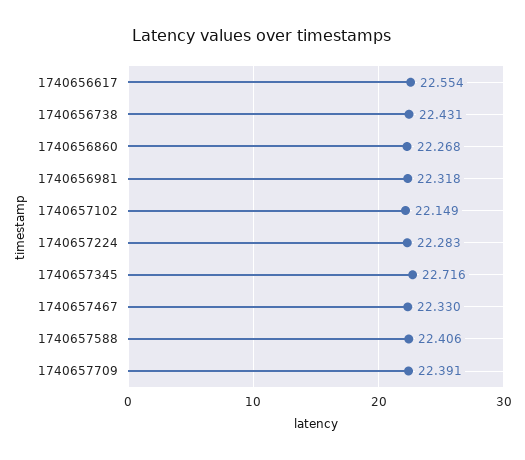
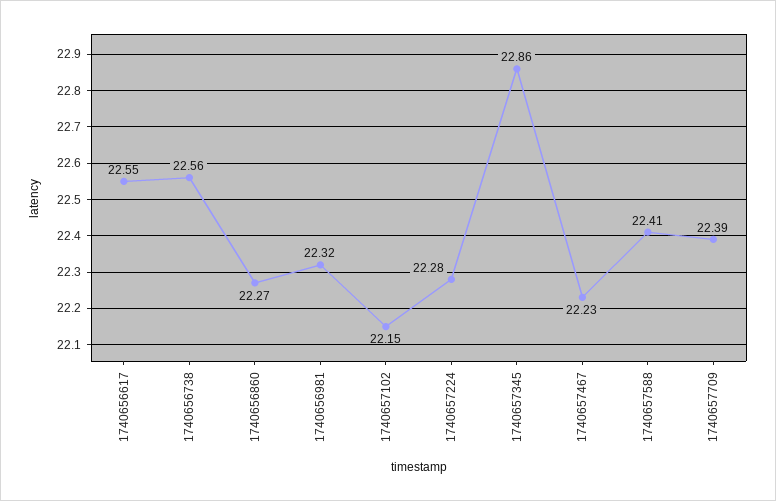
  {
    "1740656617": 22.554,
-   "1740656738": 22.431,
+   "1740656738": 22.56,
    "1740656860": 22.268,
    "1740656981": 22.318,
    "1740657102": 22.149,
    "1740657224": 22.283,
-   "1740657345": 22.716,
+   "1740657345": 22.86,
-   "1740657467": 22.33,
+   "1740657467": 22.23,
    "1740657588": 22.406,
    "1740657709": 22.391
  }

